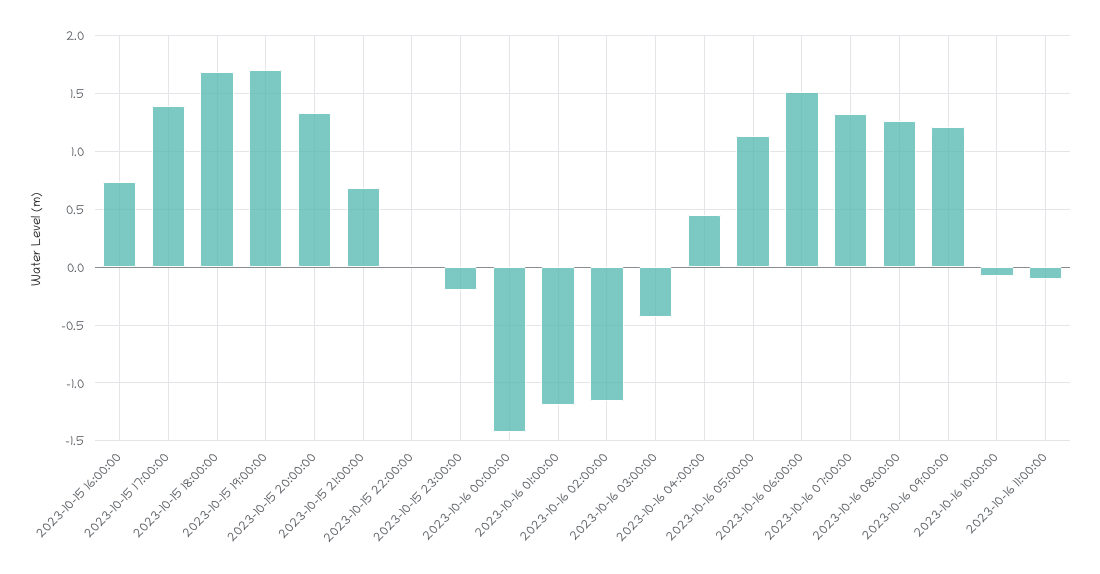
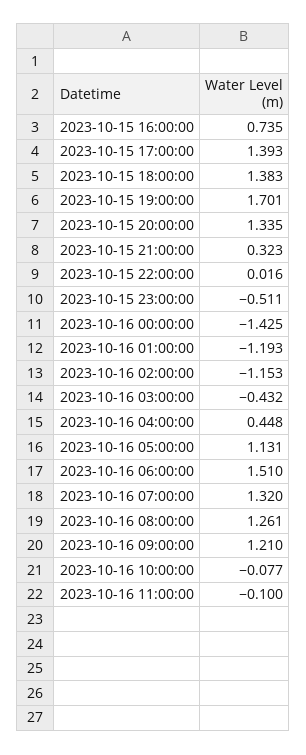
  {
    "2023-10-15 16:00:00": 0.735,
    "2023-10-15 17:00:00": 1.393,
-   "2023-10-15 18:00:00": 1.7,
+   "2023-10-15 18:00:00": 1.383,
    "2023-10-15 19:00:00": 1.701,
    "2023-10-15 20:00:00": 1.335,
-   "2023-10-15 21:00:00": 0.7,
+   "2023-10-15 21:00:00": 0.323,
    "2023-10-15 22:00:00": 0.016,
-   "2023-10-15 23:00:00": -0.2,
+   "2023-10-15 23:00:00": -0.511,
    "2023-10-16 00:00:00": -1.425,
    "2023-10-16 01:00:00": -1.193,
    "2023-10-16 02:00:00": -1.153,
    "2023-10-16 03:00:00": -0.432,
    "2023-10-16 04:00:00": 0.448,
    "2023-10-16 05:00:00": 1.131,
    "2023-10-16 06:00:00": 1.51,
    "2023-10-16 07:00:00": 1.32,
    "2023-10-16 08:00:00": 1.261,
    "2023-10-16 09:00:00": 1.21,
    "2023-10-16 10:00:00": -0.077,
    "2023-10-16 11:00:00": -0.1
  }

